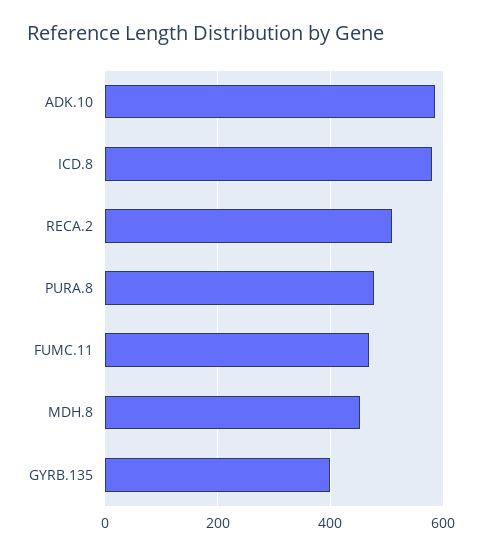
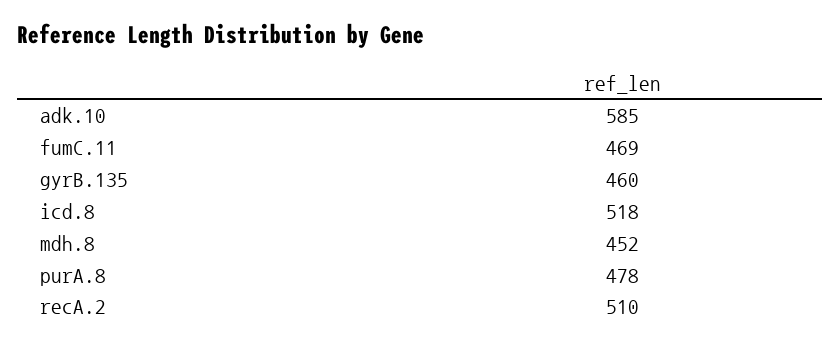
  {
    "ADK.10": 585,
-   "ICD.8": 580,
+   "ICD.8": 518,
    "RECA.2": 510,
    "PURA.8": 478,
    "FUMC.11": 469,
    "MDH.8": 452,
-   "GYRB.135": 400
+   "GYRB.135": 460
  }

